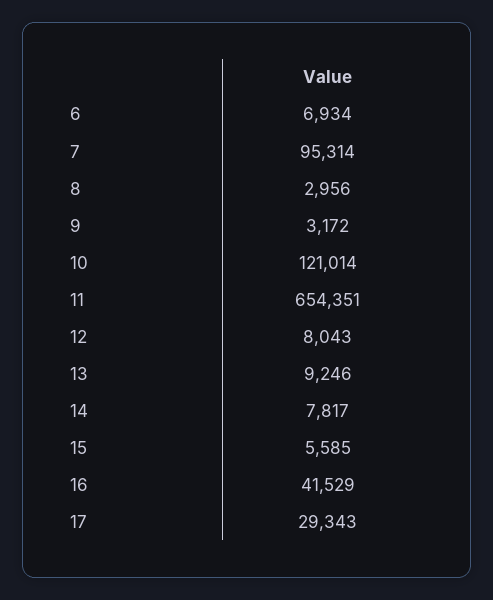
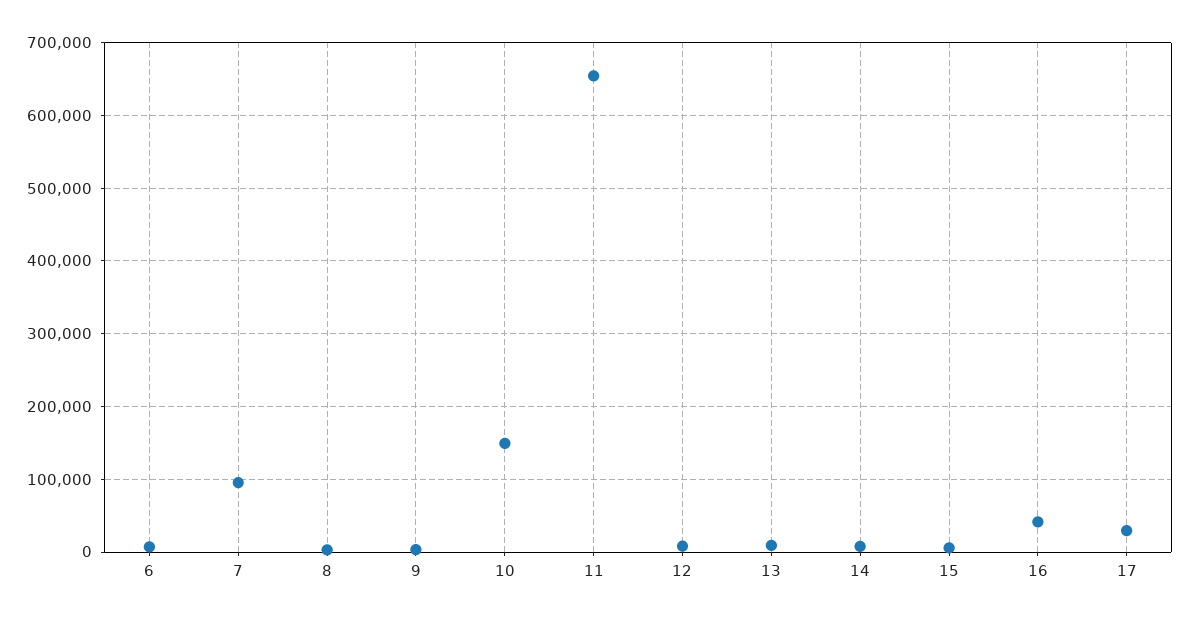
  {
    "6": 6934,
    "7": 95314,
    "8": 2956,
    "9": 3172,
-   "10": 121014,
+   "10": 150000,
    "11": 654351,
    "12": 8043,
    "13": 9246,
    "14": 7817,
    "15": 5585,
    "16": 41529,
    "17": 29343
  }

